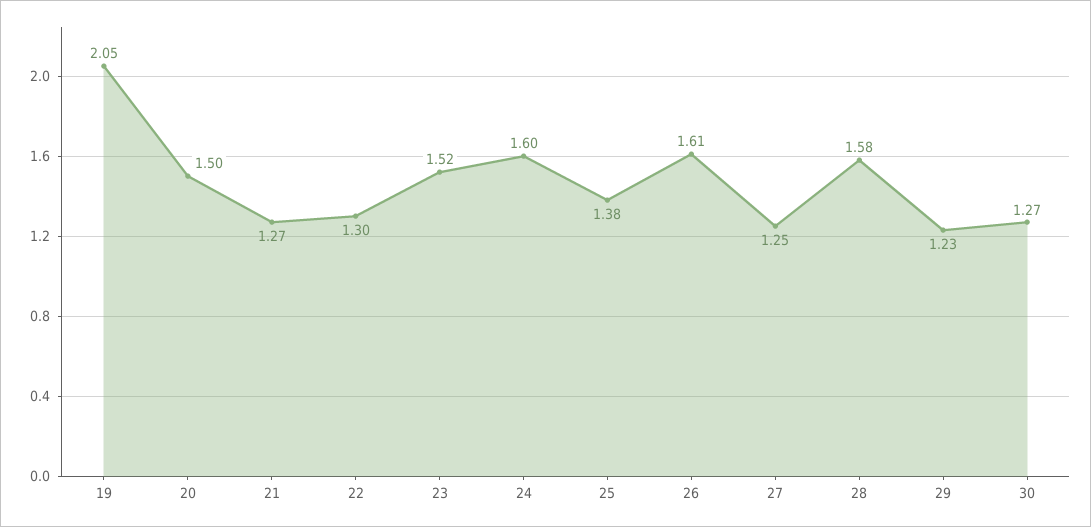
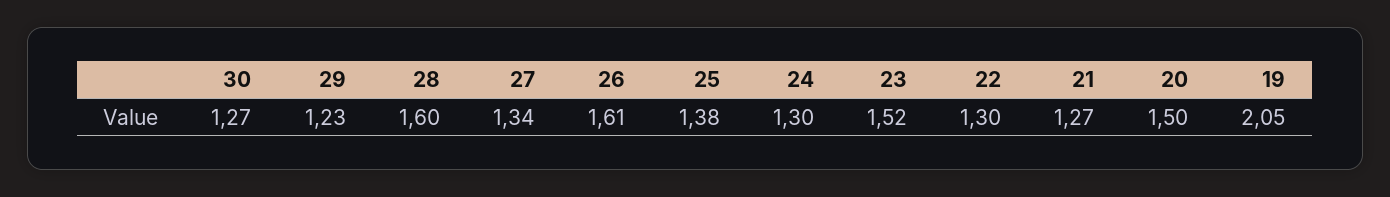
  {
    "19": 2.05,
    "20": 1.5,
    "21": 1.27,
    "22": 1.3,
    "23": 1.52,
-   "24": 1.6,
+   "24": 1.3,
    "25": 1.38,
    "26": 1.61,
-   "27": 1.25,
+   "27": 1.34,
-   "28": 1.58,
+   "28": 1.6,
    "29": 1.23,
    "30": 1.27
  }

